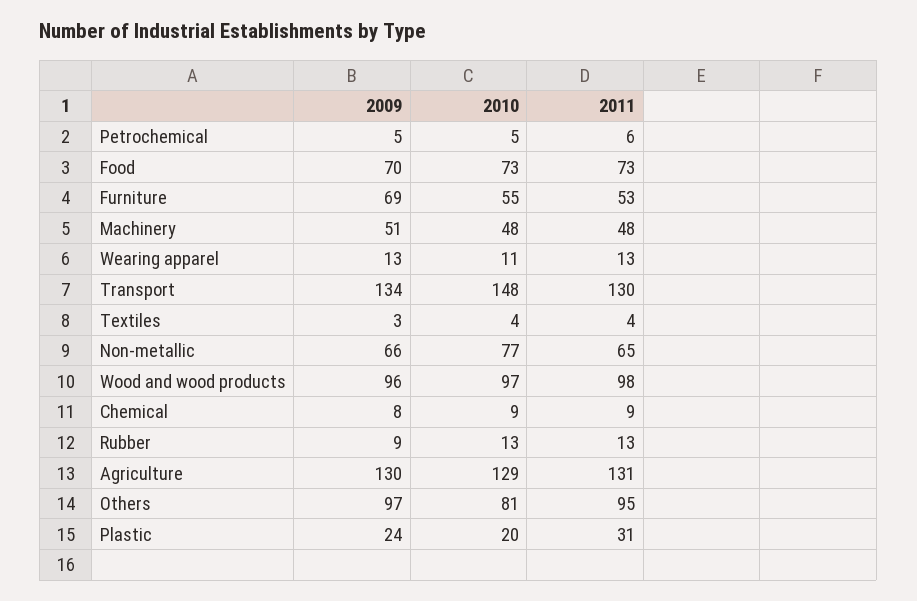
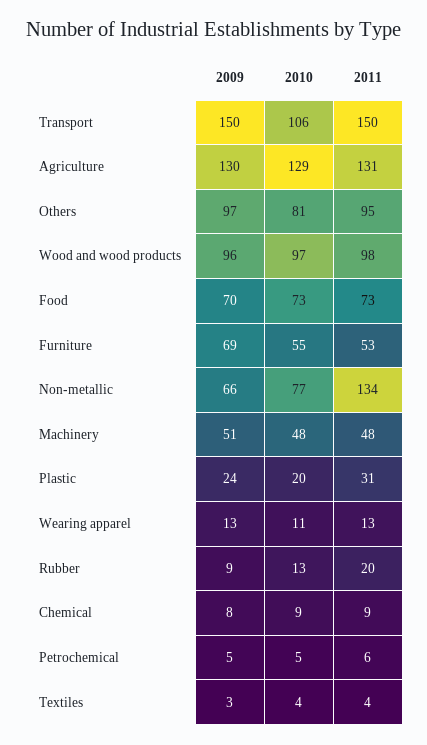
  {
    "2009": {
      "Petrochemical": 5,
      "Food": 70,
      "Furniture": 69,
      "Machinery": 51,
      "Wearing apparel": 13,
-     "Transport": 134,
+     "Transport": 150,
      "Textiles": 3,
      "Non-metallic": 66,
      "Wood and wood products": 96,
      "Chemical": 8,
      "Rubber": 9,
      "Agriculture": 130,
      "Others": 97,
      "Plastic": 24
    },
    "2010": {
      "Petrochemical": 5,
      "Food": 73,
      "Furniture": 55,
      "Machinery": 48,
      "Wearing apparel": 11,
-     "Transport": 148,
+     "Transport": 106,
      "Textiles": 4,
      "Non-metallic": 77,
      "Wood and wood products": 97,
      "Chemical": 9,
      "Rubber": 13,
      "Agriculture": 129,
      "Others": 81,
      "Plastic": 20
    },
    "2011": {
      "Petrochemical": 6,
      "Food": 73,
      "Furniture": 53,
      "Machinery": 48,
      "Wearing apparel": 13,
-     "Transport": 130,
+     "Transport": 150,
      "Textiles": 4,
-     "Non-metallic": 65,
+     "Non-metallic": 134,
      "Wood and wood products": 98,
      "Chemical": 9,
-     "Rubber": 13,
+     "Rubber": 20,
      "Agriculture": 131,
      "Others": 95,
      "Plastic": 31
    }
  }

